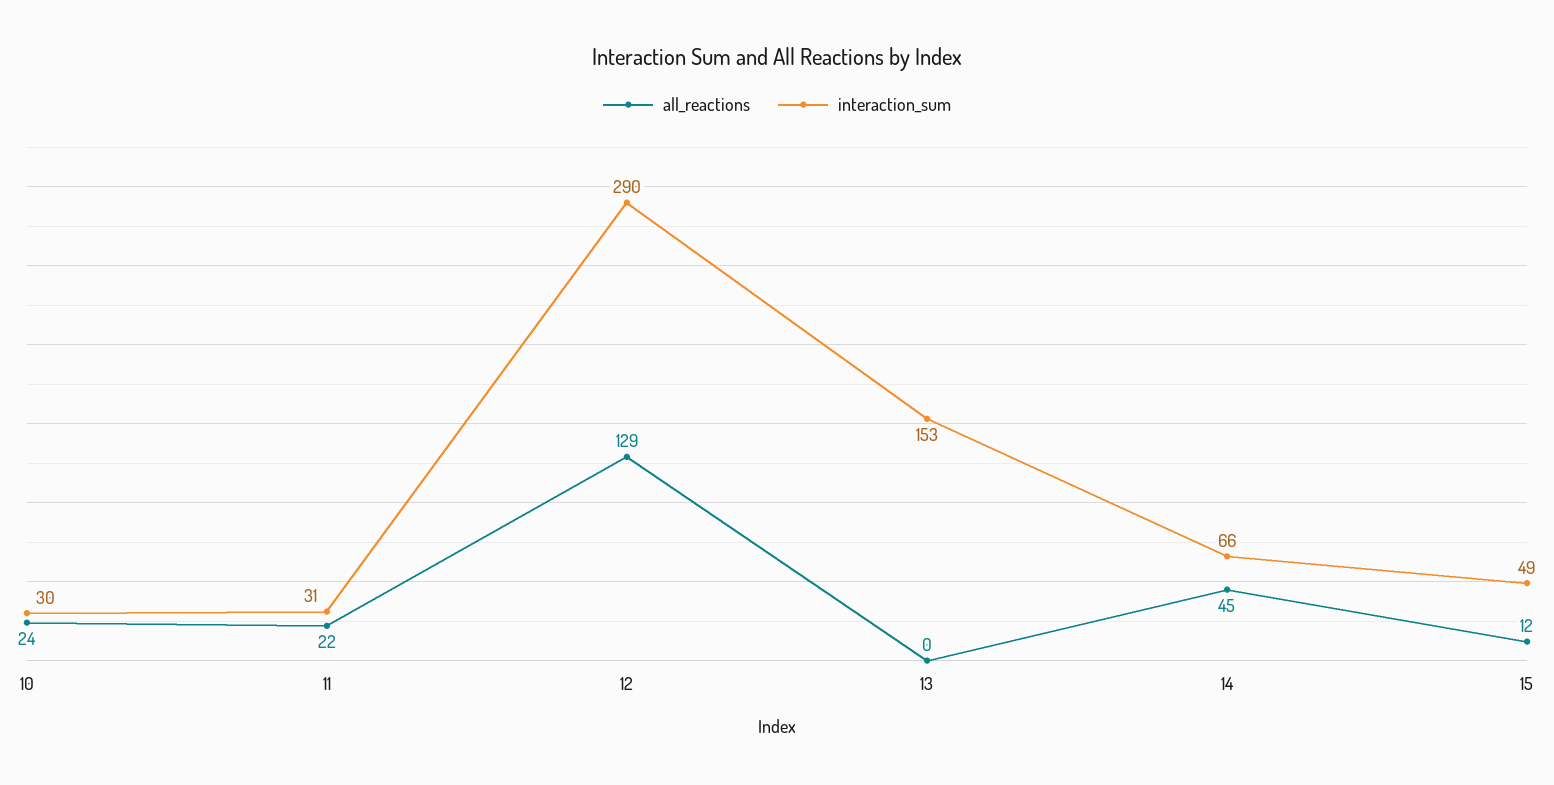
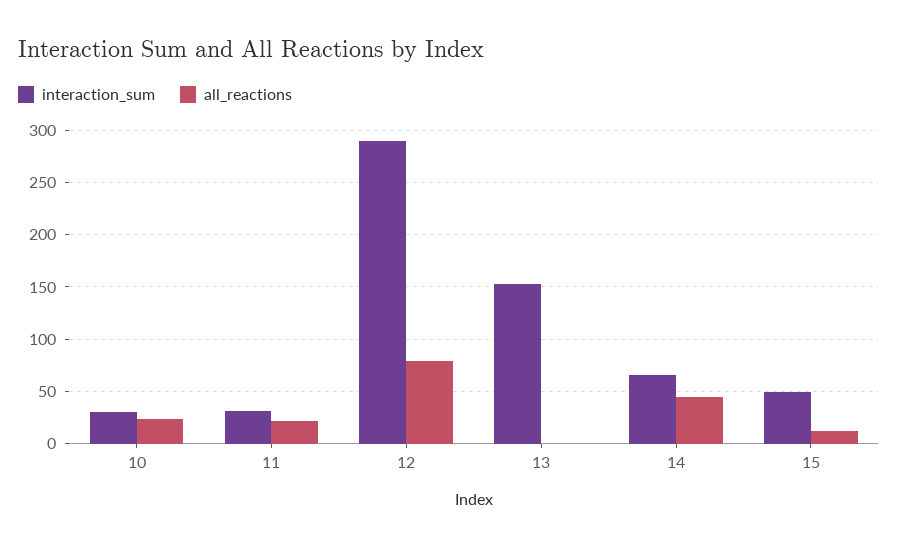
  {
    "all_reactions": {
      "10": 24,
      "11": 22,
-     "12": 129,
+     "12": 80,
      "13": 0,
      "14": 45,
      "15": 12
    },
    "interaction_sum": {
      "10": 30,
      "11": 31,
      "12": 290,
      "13": 153,
      "14": 66,
      "15": 49
    }
  }

